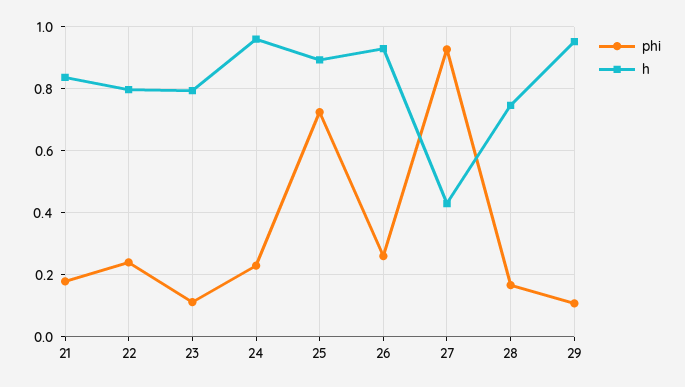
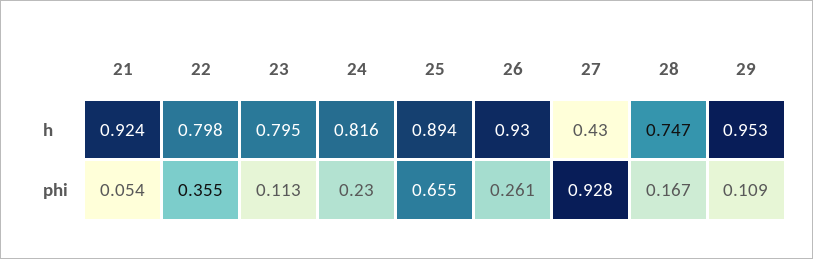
  {
    "phi": {
-     "21": 0.18,
+     "21": 0.054,
-     "22": 0.24,
+     "22": 0.355,
      "23": 0.113,
      "24": 0.23,
-     "25": 0.72,
+     "25": 0.655,
      "26": 0.261,
      "27": 0.928,
      "28": 0.167,
      "29": 0.109
    },
    "h": {
-     "21": 0.84,
+     "21": 0.924,
      "22": 0.798,
      "23": 0.795,
-     "24": 0.96,
+     "24": 0.816,
      "25": 0.894,
      "26": 0.93,
      "27": 0.43,
      "28": 0.747,
      "29": 0.953
    }
  }

